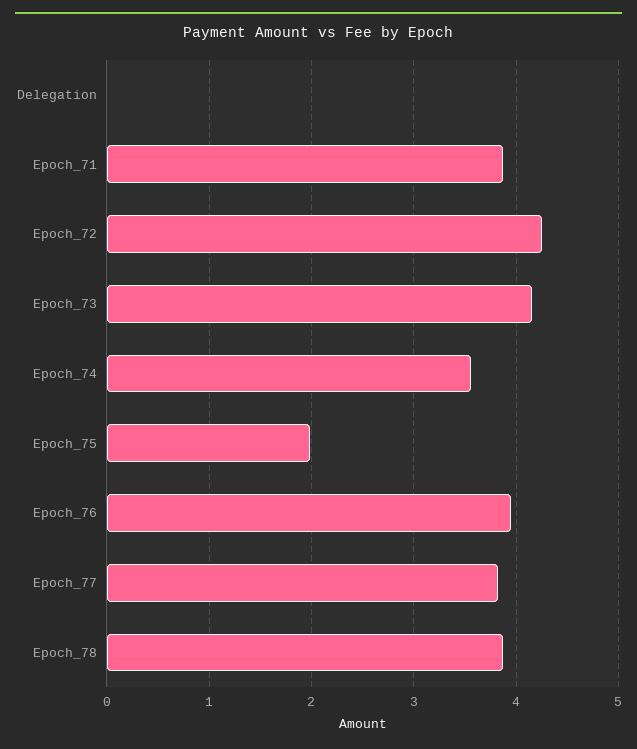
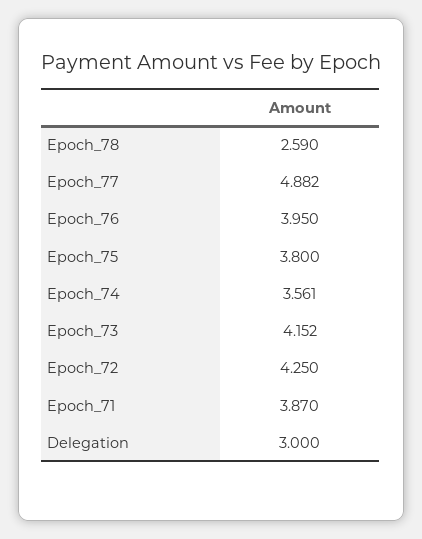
  {
-   "Delegation": 0,
+   "Delegation": 3,
    "Epoch_71": 3.87,
    "Epoch_72": 4.25,
    "Epoch_73": 4.152,
    "Epoch_74": 3.561,
-   "Epoch_75": 2,
+   "Epoch_75": 3.8,
    "Epoch_76": 3.95,
-   "Epoch_77": 3.8,
+   "Epoch_77": 4.882,
-   "Epoch_78": 3.9
+   "Epoch_78": 2.59
  }

